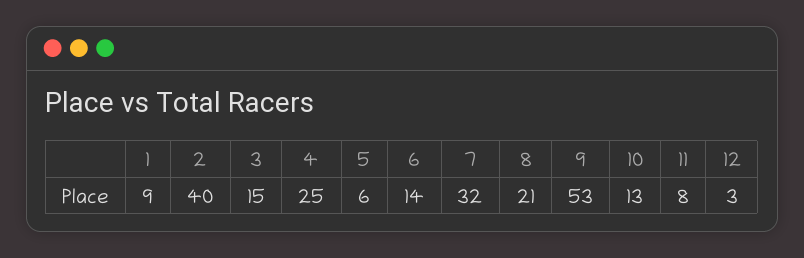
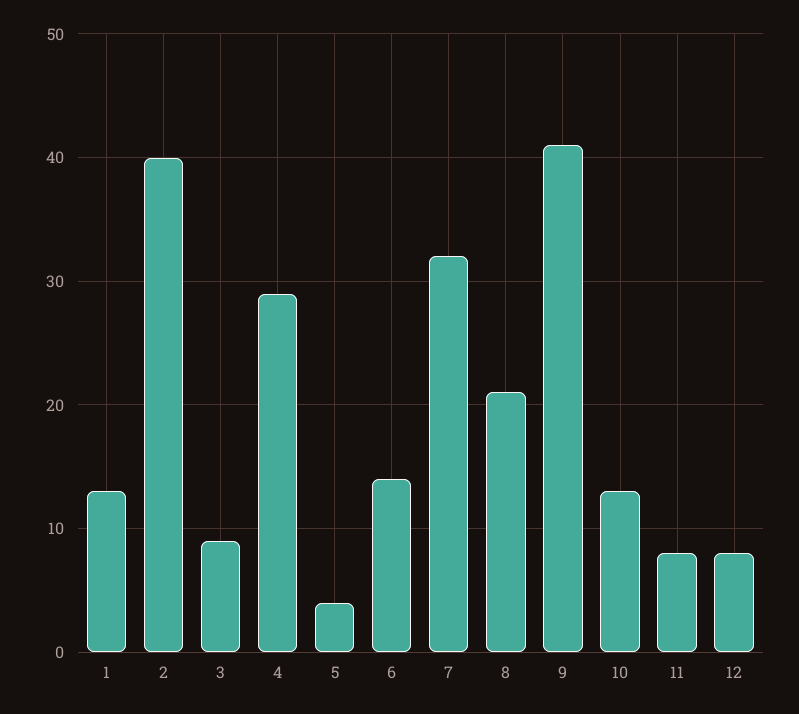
  {
-   "1": 9,
+   "1": 13,
    "2": 40,
-   "3": 15,
+   "3": 9,
-   "4": 25,
+   "4": 29,
-   "5": 6,
+   "5": 4,
    "6": 14,
    "7": 32,
    "8": 21,
-   "9": 53,
+   "9": 41,
    "10": 13,
    "11": 8,
-   "12": 3
+   "12": 8
  }

